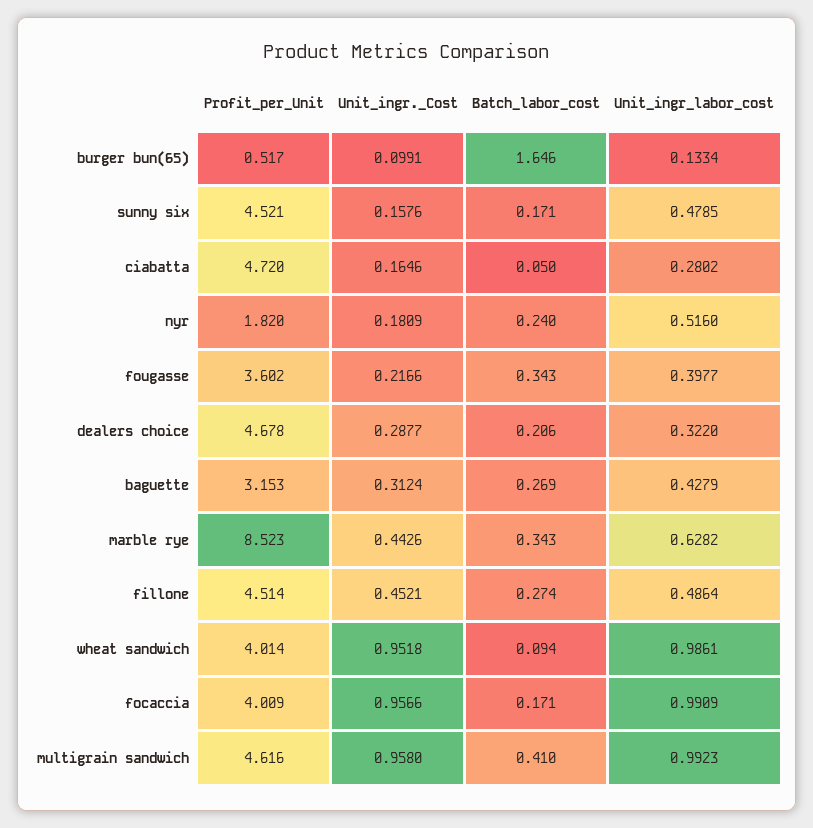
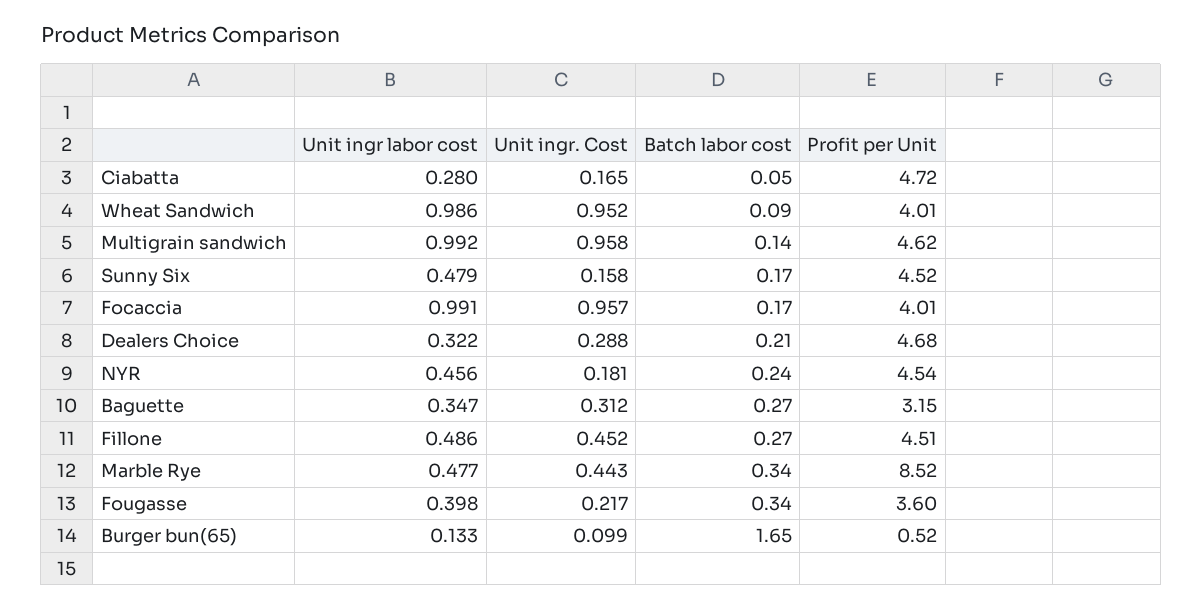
  {
    "Profit_per_Unit": {
      "burger bun(65)": 0.517,
      "sunny six": 4.521,
      "ciabatta": 4.72,
-     "nyr": 1.82,
+     "nyr": 4.54,
      "fougasse": 3.602,
      "dealers choice": 4.678,
      "baguette": 3.153,
      "marble rye": 8.523,
      "fillone": 4.514,
      "wheat sandwich": 4.014,
      "focaccia": 4.009,
      "multigrain sandwich": 4.616
    },
    "Unit_ingr._Cost": {
      "burger bun(65)": 0.0991,
      "sunny six": 0.1576,
      "ciabatta": 0.1646,
      "nyr": 0.1809,
      "fougasse": 0.2166,
      "dealers choice": 0.2877,
      "baguette": 0.3124,
      "marble rye": 0.4426,
      "fillone": 0.4521,
      "wheat sandwich": 0.9518,
      "focaccia": 0.9566,
      "multigrain sandwich": 0.958
    },
    "Batch_labor_cost": {
      "burger bun(65)": 1.646,
      "sunny six": 0.171,
      "ciabatta": 0.05,
      "nyr": 0.24,
      "fougasse": 0.343,
      "dealers choice": 0.206,
      "baguette": 0.269,
      "marble rye": 0.343,
      "fillone": 0.274,
      "wheat sandwich": 0.094,
      "focaccia": 0.171,
-     "multigrain sandwich": 0.41
+     "multigrain sandwich": 0.14
    },
    "Unit_ingr_labor_cost": {
      "burger bun(65)": 0.1334,
      "sunny six": 0.4785,
      "ciabatta": 0.2802,
-     "nyr": 0.516,
+     "nyr": 0.456,
      "fougasse": 0.3977,
      "dealers choice": 0.322,
-     "baguette": 0.4279,
+     "baguette": 0.347,
-     "marble rye": 0.6282,
+     "marble rye": 0.477,
      "fillone": 0.4864,
      "wheat sandwich": 0.9861,
      "focaccia": 0.9909,
      "multigrain sandwich": 0.9923
    }
  }

